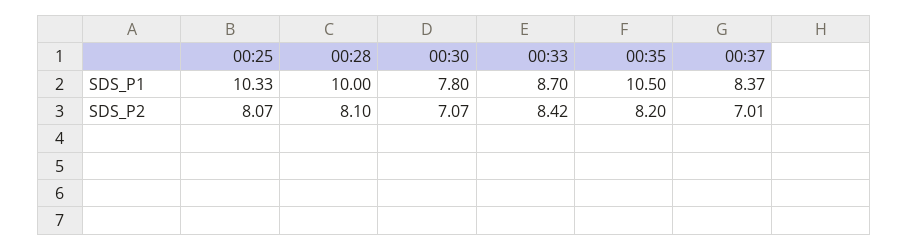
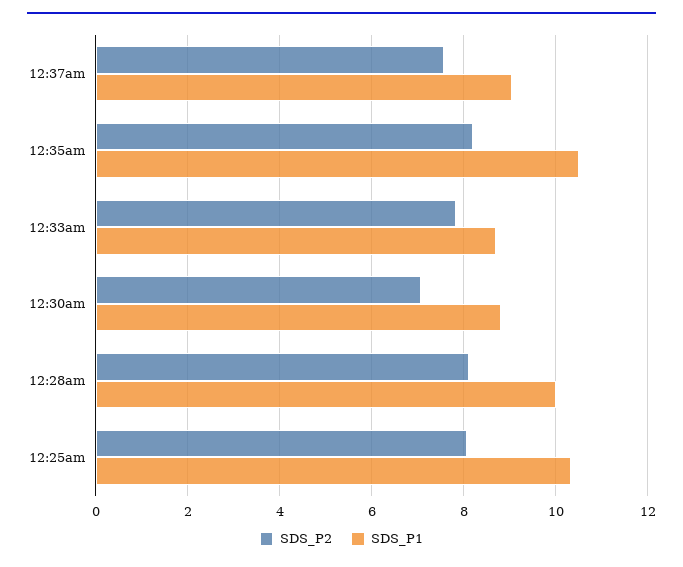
  {
    "SDS_P1": {
      "00:25": 10.33,
      "00:28": 10,
-     "00:30": 7.8,
+     "00:30": 8.8,
      "00:33": 8.7,
      "00:35": 10.5,
-     "00:37": 8.37
+     "00:37": 9
    },
    "SDS_P2": {
      "00:25": 8.07,
      "00:28": 8.1,
      "00:30": 7.07,
-     "00:33": 8.42,
+     "00:33": 7.8,
      "00:35": 8.2,
-     "00:37": 7.01
+     "00:37": 7.6
    }
  }

